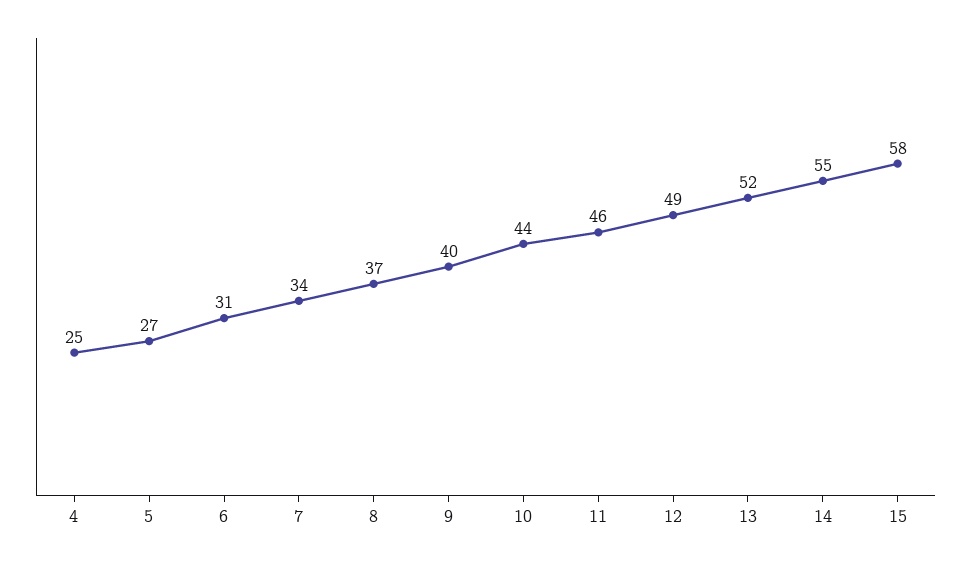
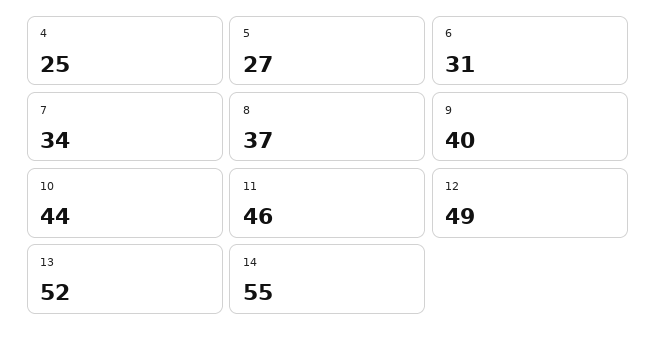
  {
    "4": 25,
    "5": 27,
    "6": 31,
    "7": 34,
    "8": 37,
    "9": 40,
    "10": 44,
    "11": 46,
    "12": 49,
    "13": 52,
-   "14": 55,
+   "14": 55
-   "15": 58
  }

